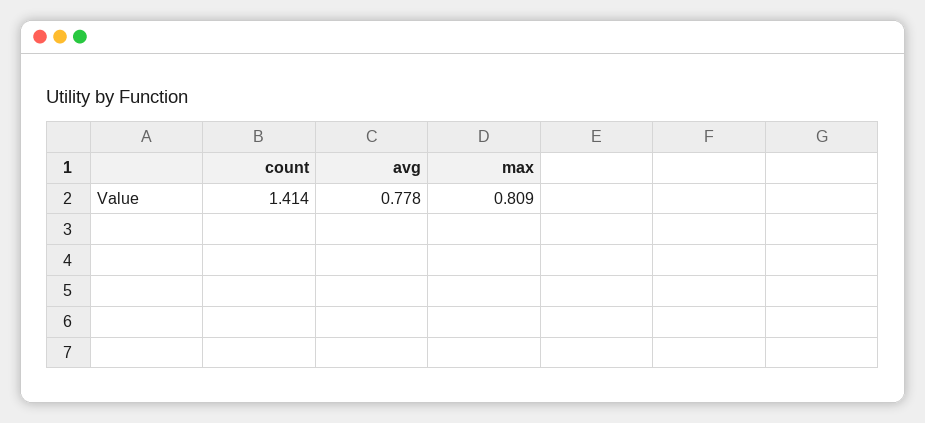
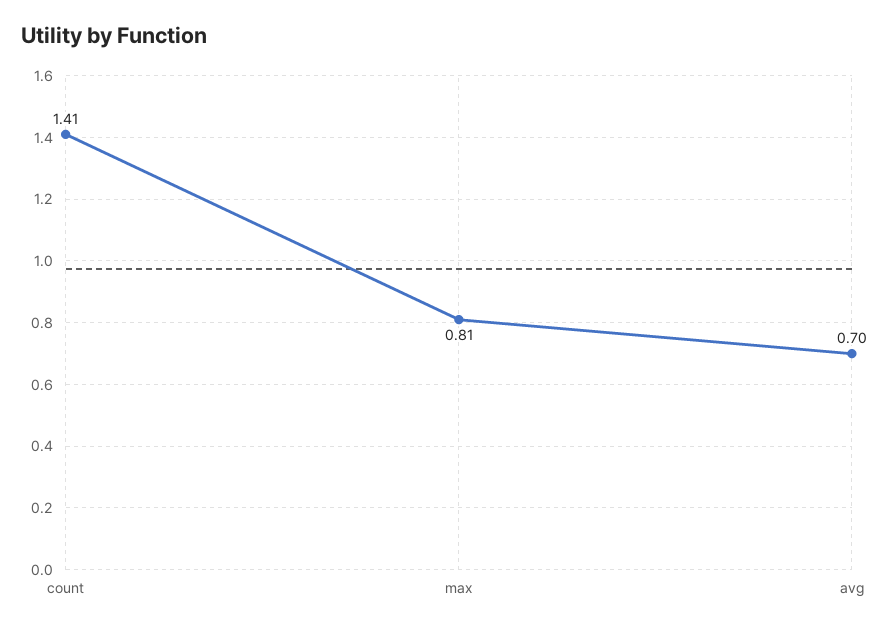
  {
    "count": 1.414,
-   "avg": 0.778,
+   "avg": 0.7,
    "max": 0.809
  }

